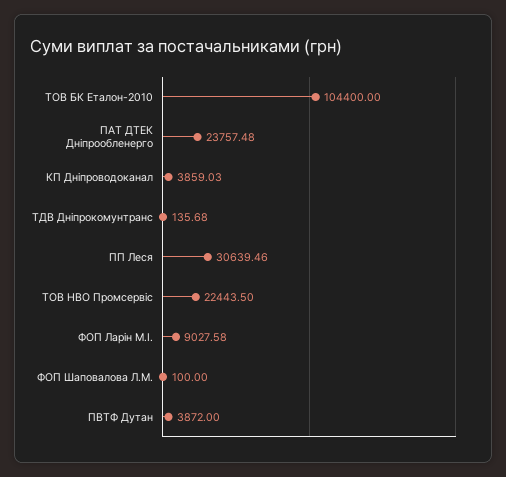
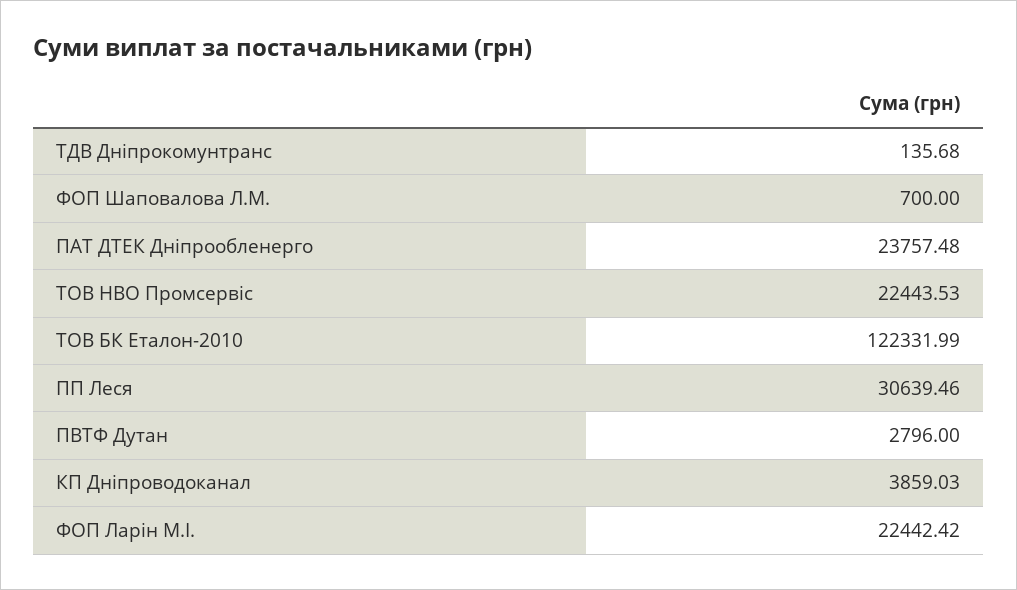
  {
-   "ТОВ БК Еталон-2010": 104400,
+   "ТОВ БК Еталон-2010": 122331.99,
    "ПАТ ДТЕК Дніпрообленерго": 23757.48,
    "КП Дніпроводоканал": 3859.03,
    "ТДВ Дніпрокомунтранс": 135.68,
    "ПП Леся": 30639.46,
-   "ТОВ НВО Промсервіс": 22443.5,
+   "ТОВ НВО Промсервіс": 22443.53,
-   "ФОП Ларін М.І.": 9027.58,
+   "ФОП Ларін М.І.": 22442.42,
-   "ФОП Шаповалова Л.М.": 100,
+   "ФОП Шаповалова Л.М.": 700,
-   "ПВТФ Дутан": 3872
+   "ПВТФ Дутан": 2796
  }

